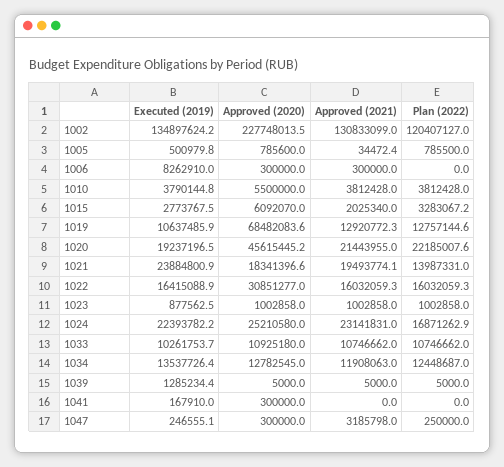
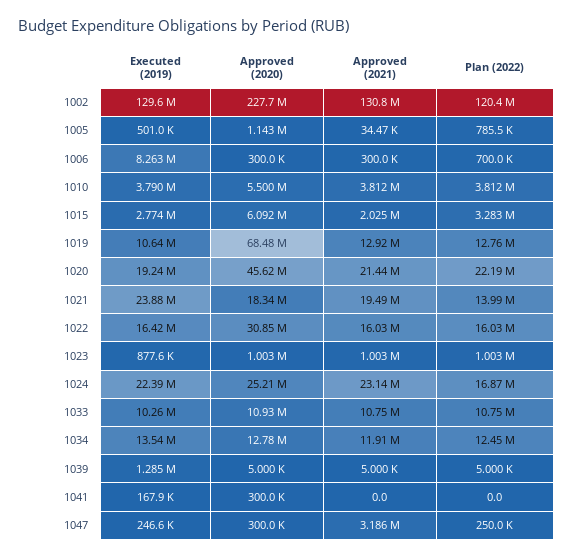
  {
    "Executed (2019)": {
-     "1002": 134897624.2,
+     "1002": 129600000,
      "1005": 500979.8,
      "1006": 8262910,
      "1010": 3790144.8,
      "1015": 2773767.5,
      "1019": 10637485.9,
      "1020": 19237196.5,
      "1021": 23884800.9,
      "1022": 16415088.9,
      "1023": 877562.5,
      "1024": 22393782.2,
      "1033": 10261753.7,
      "1034": 13537726.4,
      "1039": 1285234.4,
      "1041": 167910,
      "1047": 246555.1
    },
    "Approved (2020)": {
      "1002": 227748013.5,
-     "1005": 785600,
+     "1005": 1143000,
      "1006": 300000,
      "1010": 5500000,
      "1015": 6092070,
      "1019": 68482083.6,
      "1020": 45615445.2,
      "1021": 18341396.6,
      "1022": 30851277,
      "1023": 1002858,
      "1024": 25210580,
      "1033": 10925180,
      "1034": 12782545,
      "1039": 5000,
      "1041": 300000,
      "1047": 300000
    },
    "Approved (2021)": {
      "1002": 130833099,
      "1005": 34472.4,
      "1006": 300000,
      "1010": 3812428,
      "1015": 2025340,
      "1019": 12920772.3,
      "1020": 21443955,
      "1021": 19493774.1,
      "1022": 16032059.3,
      "1023": 1002858,
      "1024": 23141831,
      "1033": 10746662,
      "1034": 11908063,
      "1039": 5000,
      "1041": 0,
      "1047": 3185798
    },
    "Plan (2022)": {
      "1002": 120407127,
      "1005": 785500,
-     "1006": 0,
+     "1006": 700000,
      "1010": 3812428,
      "1015": 3283067.2,
      "1019": 12757144.6,
      "1020": 22185007.6,
      "1021": 13987331,
      "1022": 16032059.3,
      "1023": 1002858,
      "1024": 16871262.9,
      "1033": 10746662,
      "1034": 12448687,
      "1039": 5000,
      "1041": 0,
      "1047": 250000
    }
  }

